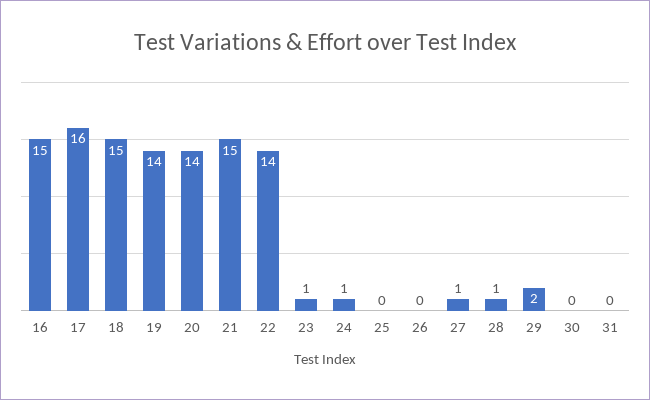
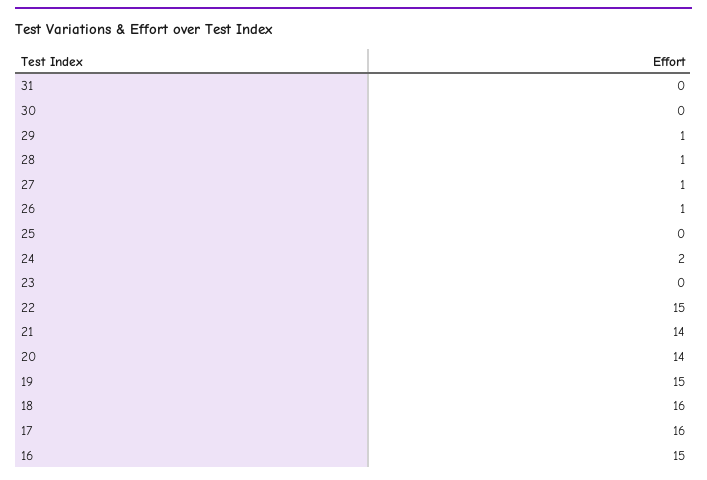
  {
    "16": 15,
    "17": 16,
-   "18": 15,
+   "18": 16,
-   "19": 14,
+   "19": 15,
    "20": 14,
-   "21": 15,
+   "21": 14,
-   "22": 14,
+   "22": 15,
-   "23": 1,
+   "23": 0,
-   "24": 1,
+   "24": 2,
    "25": 0,
-   "26": 0,
+   "26": 1,
    "27": 1,
    "28": 1,
-   "29": 2,
+   "29": 1,
    "30": 0,
    "31": 0
  }

